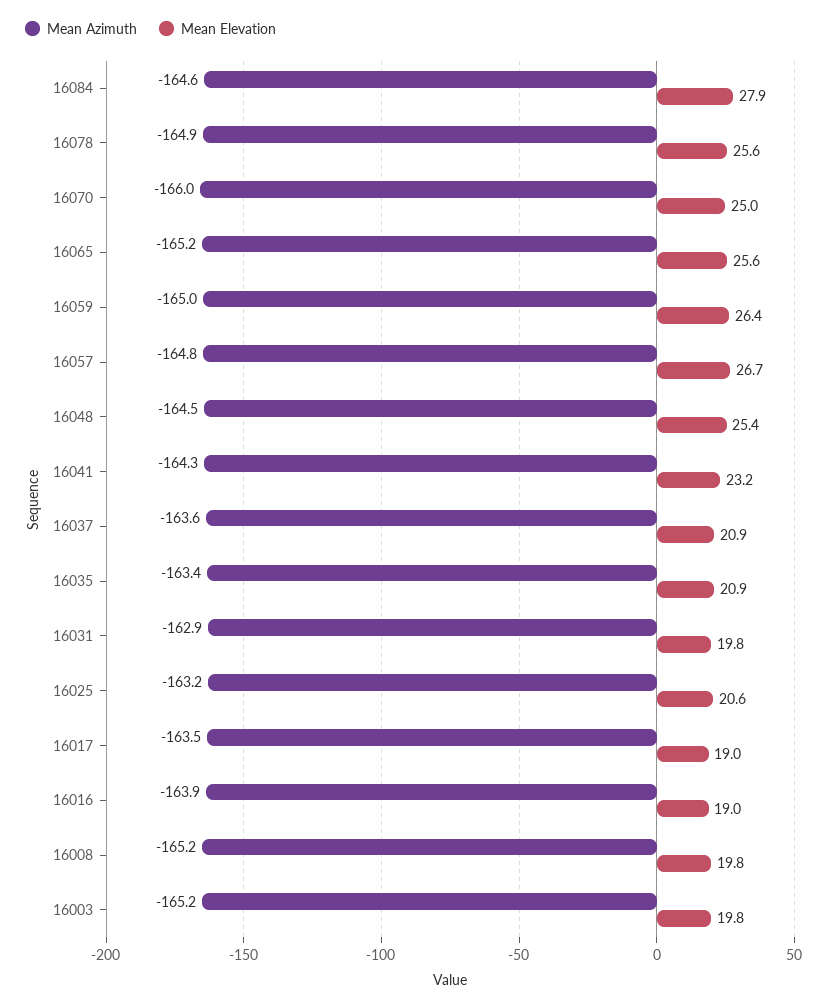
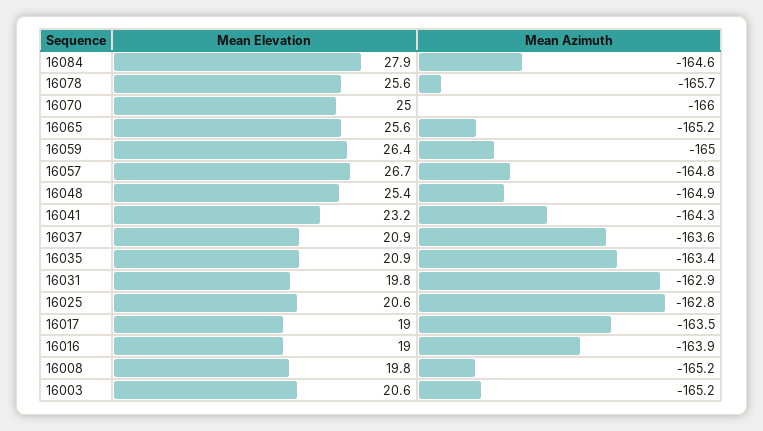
  {
    "Mean Azimuth": {
      "16084": -164.6,
-     "16078": -164.9,
+     "16078": -165.7,
      "16070": -166,
      "16065": -165.2,
      "16059": -165,
      "16057": -164.8,
-     "16048": -164.5,
+     "16048": -164.9,
      "16041": -164.3,
      "16037": -163.6,
      "16035": -163.4,
      "16031": -162.9,
-     "16025": -163.2,
+     "16025": -162.8,
      "16017": -163.5,
      "16016": -163.9,
      "16008": -165.2,
      "16003": -165.2
    },
    "Mean Elevation": {
      "16084": 27.9,
      "16078": 25.6,
      "16070": 25,
      "16065": 25.6,
      "16059": 26.4,
      "16057": 26.7,
      "16048": 25.4,
      "16041": 23.2,
      "16037": 20.9,
      "16035": 20.9,
      "16031": 19.8,
      "16025": 20.6,
      "16017": 19,
      "16016": 19,
      "16008": 19.8,
-     "16003": 19.8
+     "16003": 20.6
    }
  }

